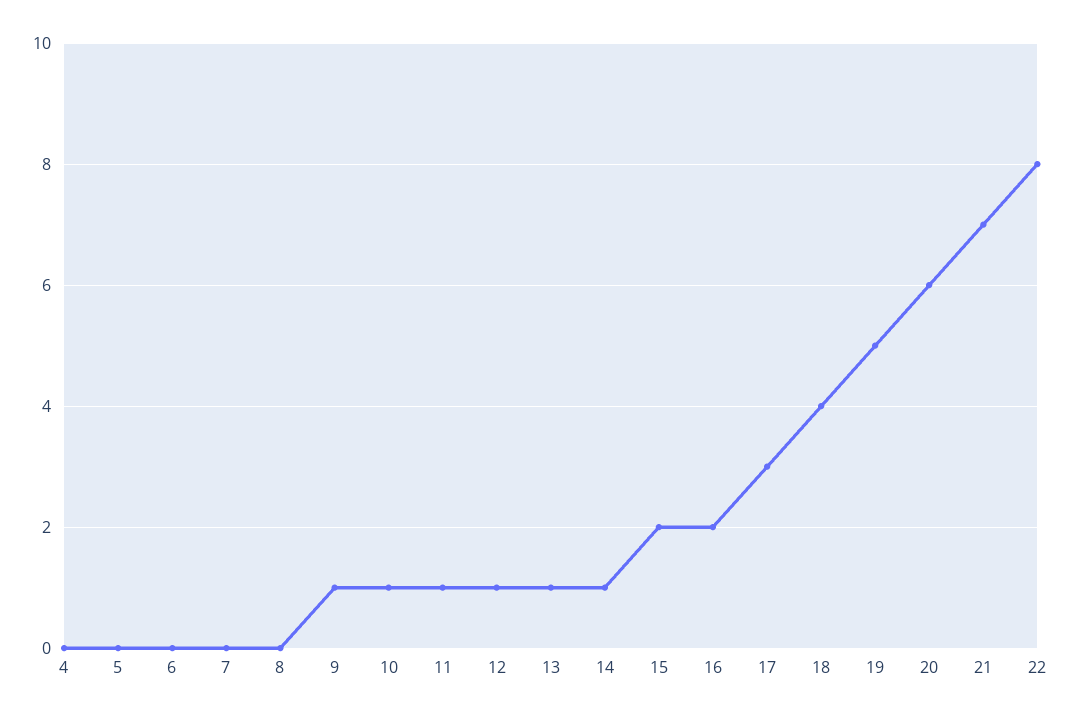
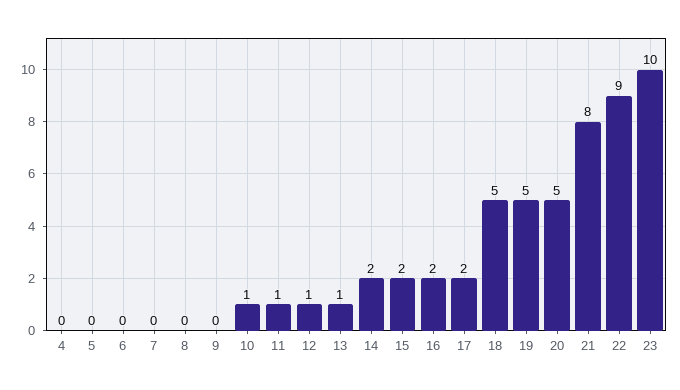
  {
    "4": 0,
    "5": 0,
    "6": 0,
    "7": 0,
    "8": 0,
-   "9": 1,
+   "9": 0,
    "10": 1,
    "11": 1,
    "12": 1,
    "13": 1,
-   "14": 1,
+   "14": 2,
    "15": 2,
    "16": 2,
-   "17": 3,
+   "17": 2,
-   "18": 4,
+   "18": 5,
    "19": 5,
-   "20": 6,
+   "20": 5,
-   "21": 7,
+   "21": 8,
-   "22": 8
+   "22": 9,
+   "23": 10
  }

